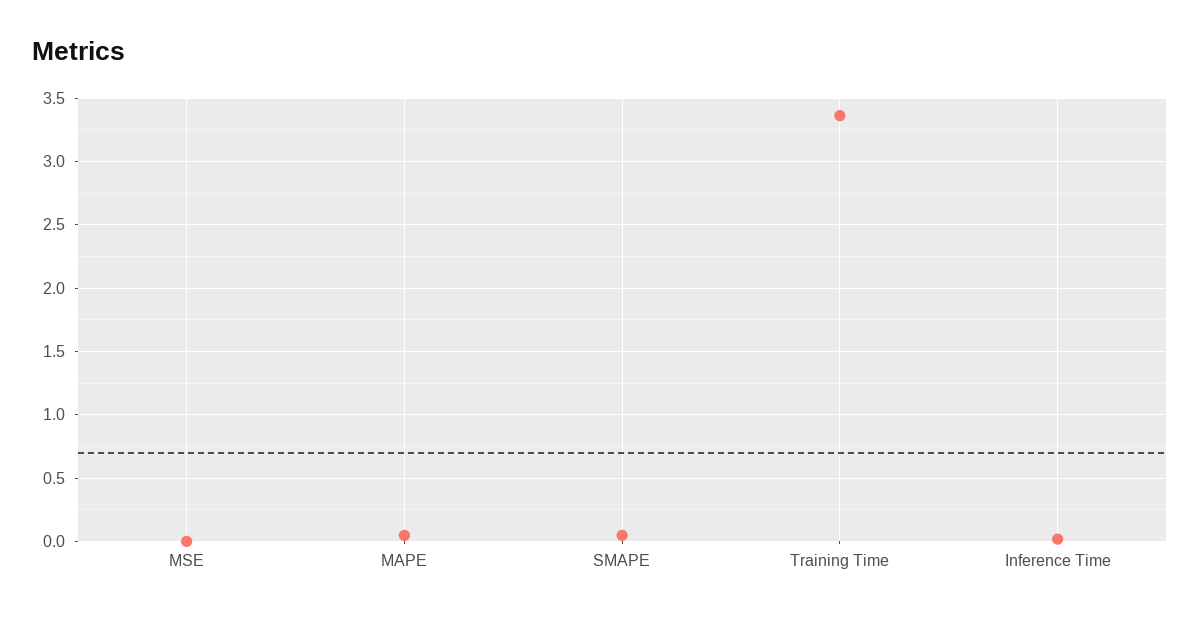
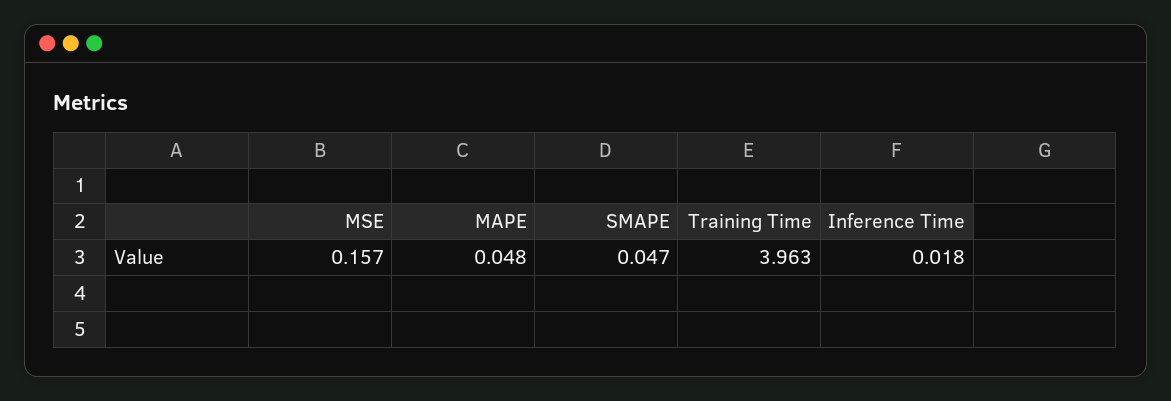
  {
-   "MSE": 0,
+   "MSE": 0.157,
    "MAPE": 0.048,
    "SMAPE": 0.047,
-   "Training Time": 3.35,
+   "Training Time": 3.963,
    "Inference Time": 0.018
  }

